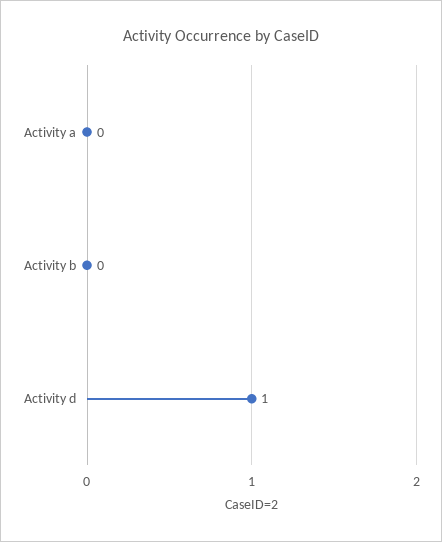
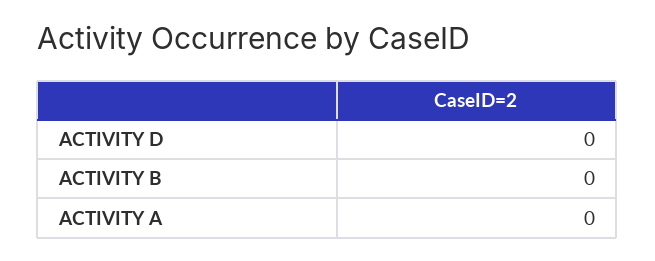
  {
    "Activity a": 0,
    "Activity b": 0,
-   "Activity d": 1
+   "Activity d": 0
  }

